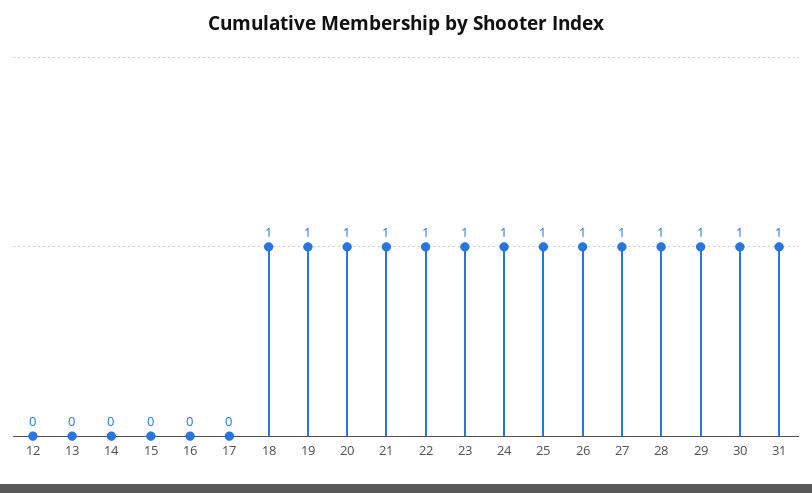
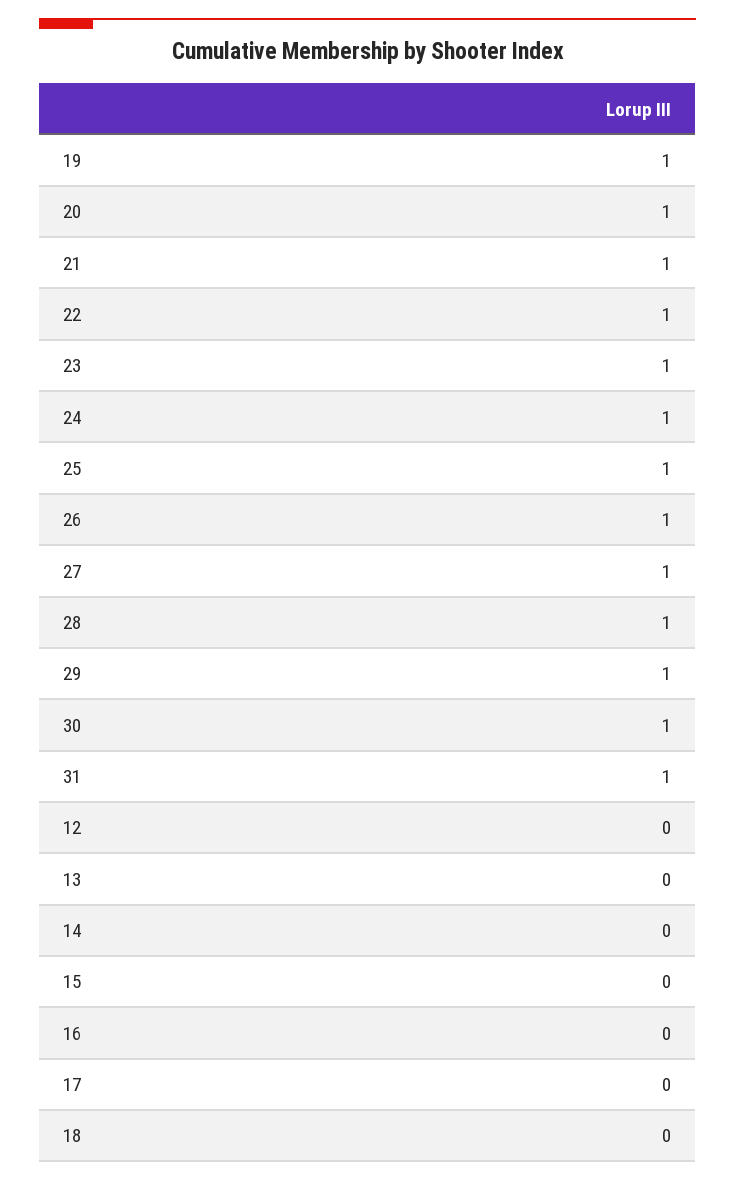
  {
    "12": 0,
    "13": 0,
    "14": 0,
    "15": 0,
    "16": 0,
    "17": 0,
-   "18": 1,
+   "18": 0,
    "19": 1,
    "20": 1,
    "21": 1,
    "22": 1,
    "23": 1,
    "24": 1,
    "25": 1,
    "26": 1,
    "27": 1,
    "28": 1,
    "29": 1,
    "30": 1,
    "31": 1
  }

